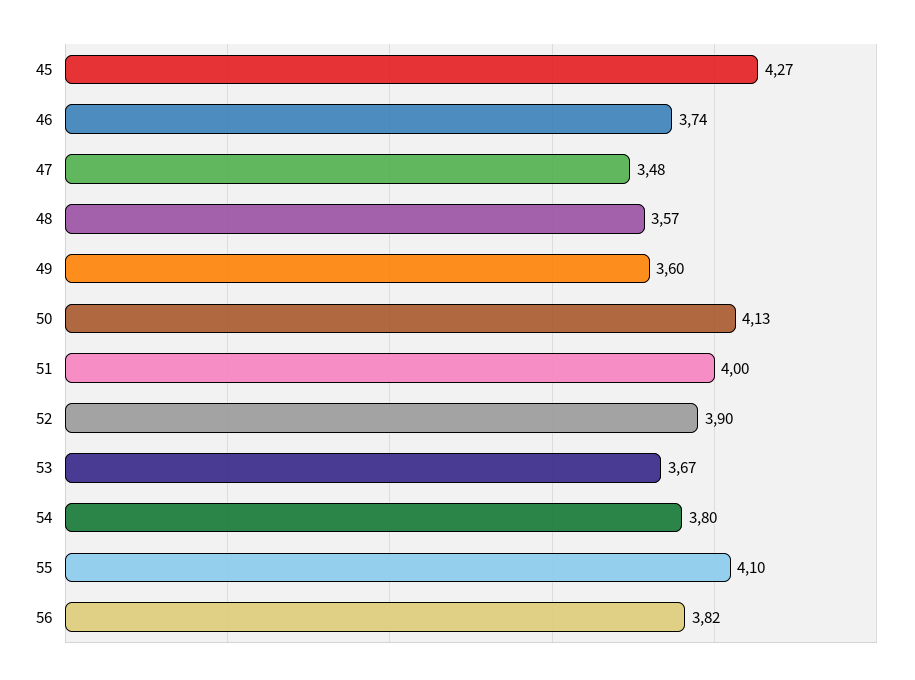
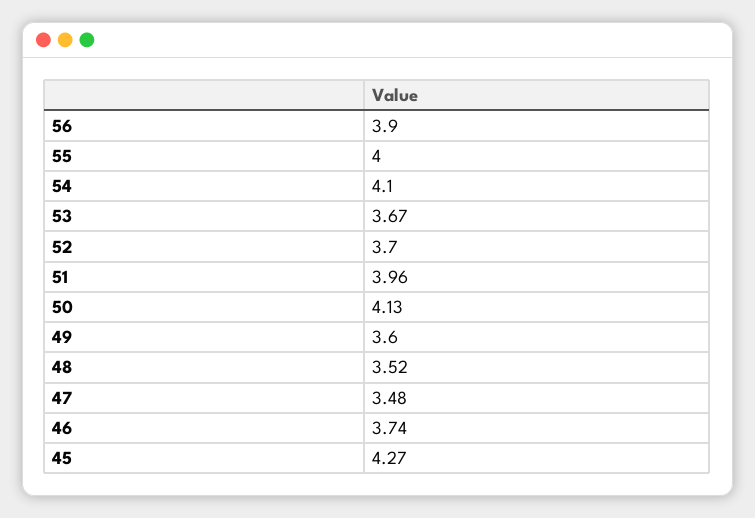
  {
    "45": 4.27,
    "46": 3.74,
    "47": 3.48,
-   "48": 3.57,
+   "48": 3.52,
    "49": 3.6,
    "50": 4.13,
-   "51": 4,
+   "51": 3.96,
-   "52": 3.9,
+   "52": 3.7,
    "53": 3.67,
-   "54": 3.8,
+   "54": 4.1,
-   "55": 4.1,
+   "55": 4,
-   "56": 3.82
+   "56": 3.9
  }

